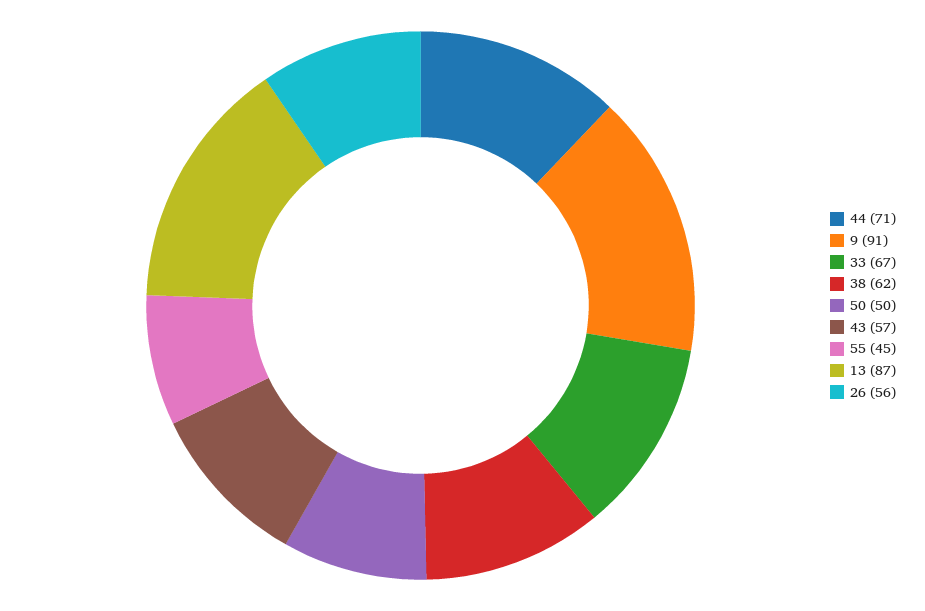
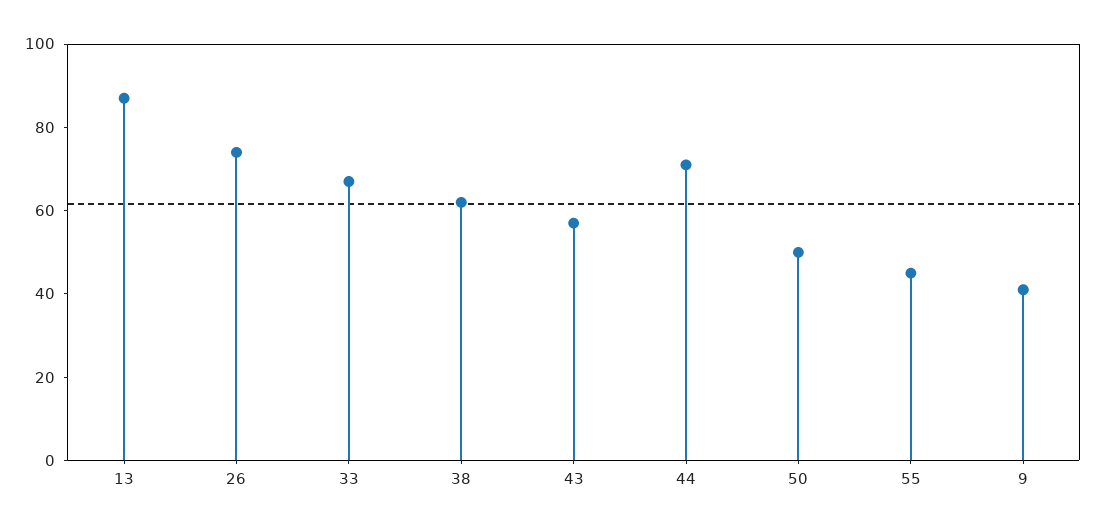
  {
    "44": 71,
-   "9": 91,
+   "9": 40,
    "33": 67,
    "38": 62,
    "50": 50,
    "43": 57,
    "55": 45,
    "13": 87,
-   "26": 56
+   "26": 75
  }

